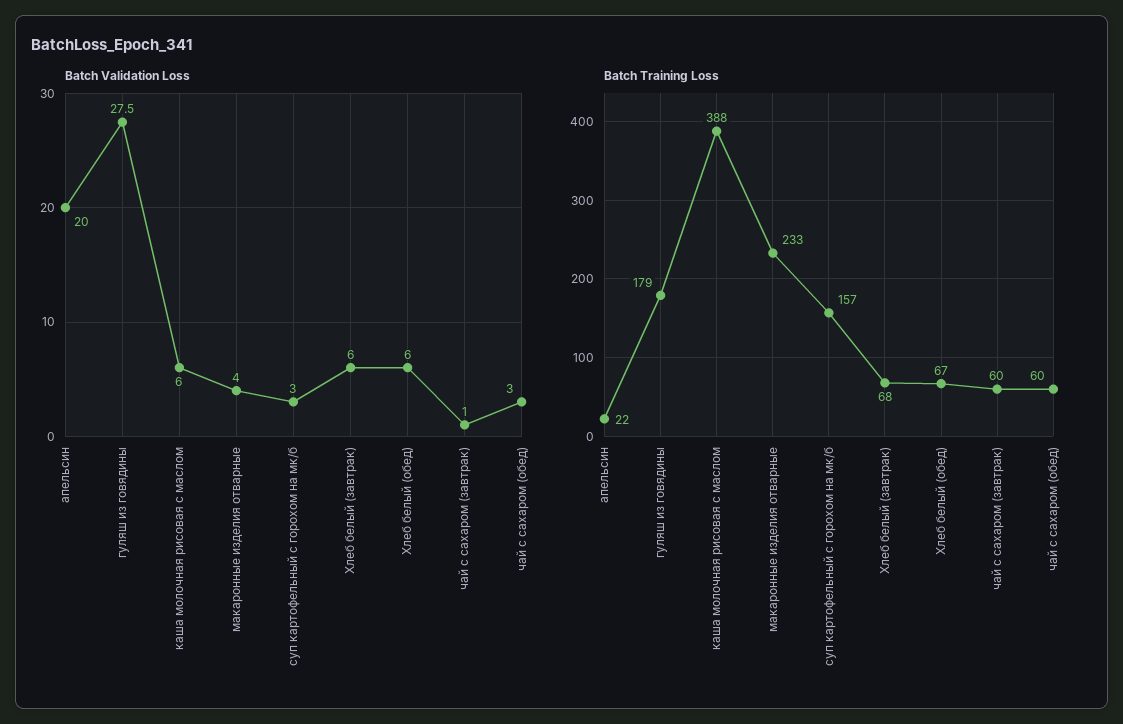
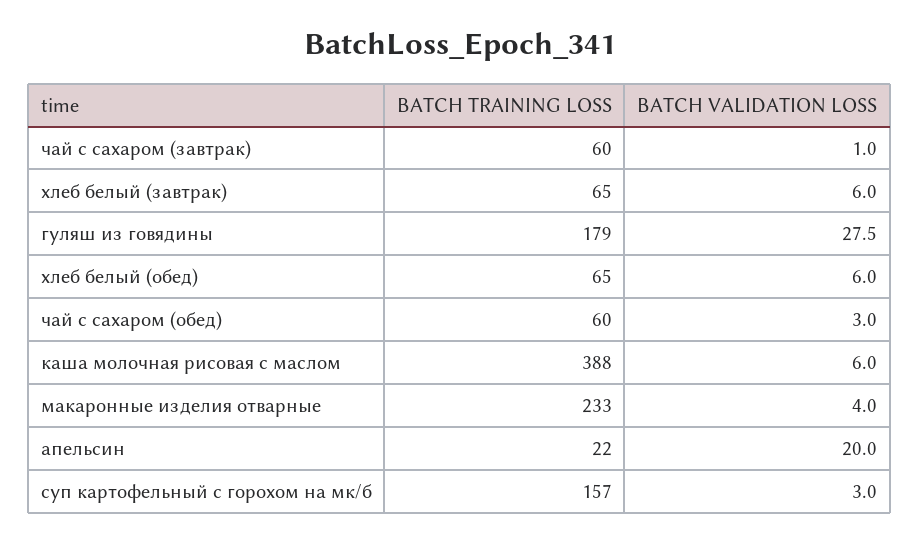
  {
    "Batch Validation Loss": {
      "апельсин": 20,
      "гуляш из говядины": 27.5,
      "каша молочная рисовая с маслом": 6,
      "макаронные изделия отварные": 4,
      "суп картофельный с горохом на мк/б": 3,
      "Хлеб белый (завтрак)": 6,
      "Хлеб белый (обед)": 6,
      "чай с сахаром (завтрак)": 1,
      "чай с сахаром (обед)": 3
    },
    "Batch Training Loss": {
      "апельсин": 22,
      "гуляш из говядины": 179,
      "каша молочная рисовая с маслом": 388,
      "макаронные изделия отварные": 233,
      "суп картофельный с горохом на мк/б": 157,
-     "Хлеб белый (завтрак)": 68,
+     "Хлеб белый (завтрак)": 65,
-     "Хлеб белый (обед)": 67,
+     "Хлеб белый (обед)": 65,
      "чай с сахаром (завтрак)": 60,
      "чай с сахаром (обед)": 60
    }
  }

